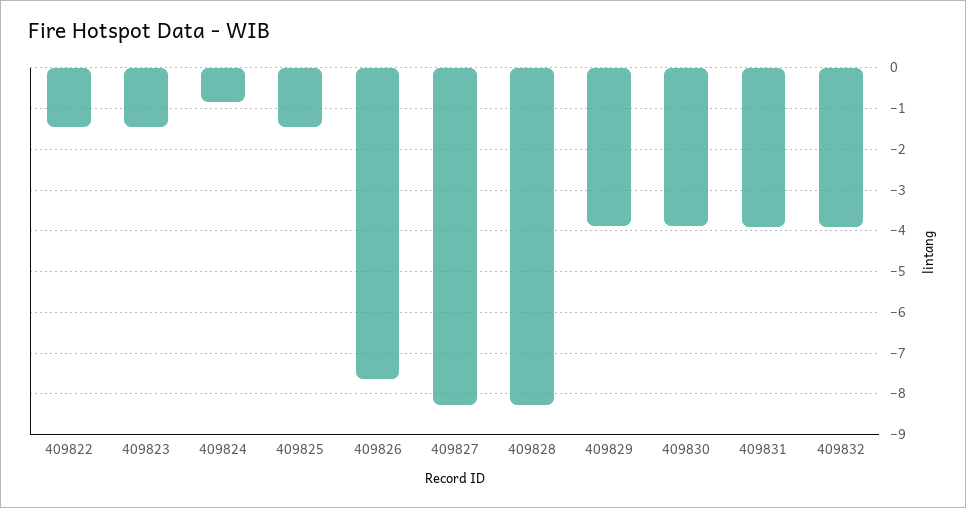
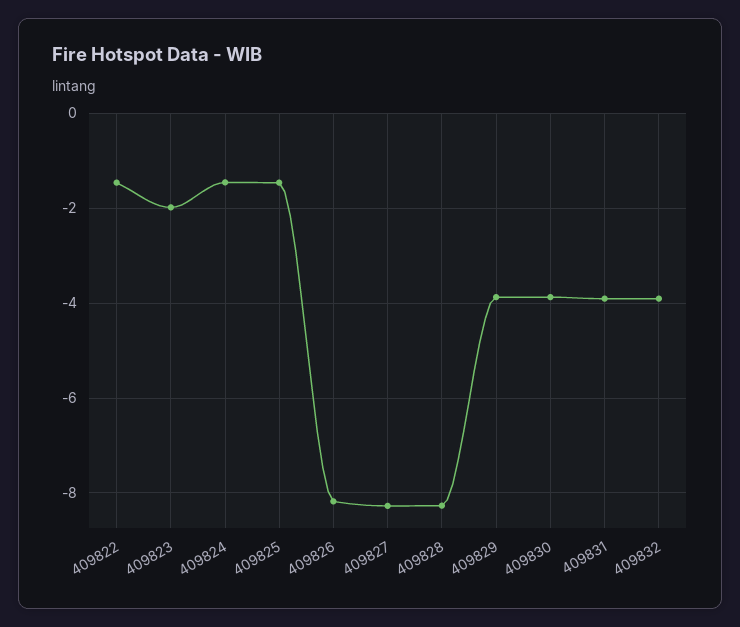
  {
    "409822": -1.4,
-   "409823": -1.4,
+   "409823": -2,
-   "409824": -0.8,
+   "409824": -1.4,
    "409825": -1.4,
-   "409826": -7.6,
+   "409826": -8.2,
    "409827": -8.2,
    "409828": -8.2,
    "409829": -3.8,
    "409830": -3.8,
    "409831": -4,
    "409832": -4
  }

